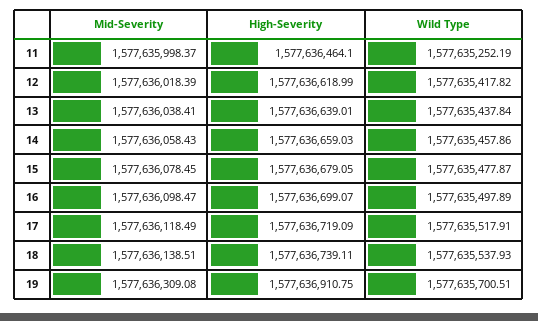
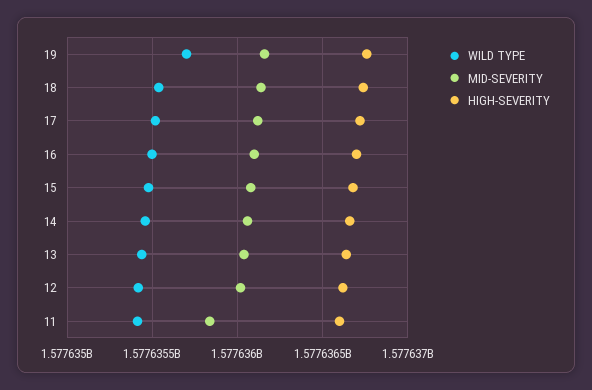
  {
    "Mid-Severity": {
-     "11": 1577635998.37,
+     "11": 1577635850,
      "12": 1577636018.39,
      "13": 1577636038.41,
      "14": 1577636058.43,
      "15": 1577636078.45,
      "16": 1577636098.47,
      "17": 1577636118.49,
      "18": 1577636138.51,
-     "19": 1577636309.08
+     "19": 1577636150
    },
    "High-Severity": {
-     "11": 1577636464.1,
+     "11": 1577636600,
      "12": 1577636618.99,
      "13": 1577636639.01,
      "14": 1577636659.03,
      "15": 1577636679.05,
      "16": 1577636699.07,
      "17": 1577636719.09,
      "18": 1577636739.11,
-     "19": 1577636910.75
+     "19": 1577636750
    },
    "Wild Type": {
-     "11": 1577635252.19,
+     "11": 1577635400,
      "12": 1577635417.82,
      "13": 1577635437.84,
      "14": 1577635457.86,
      "15": 1577635477.87,
      "16": 1577635497.89,
      "17": 1577635517.91,
      "18": 1577635537.93,
      "19": 1577635700.51
    }
  }

